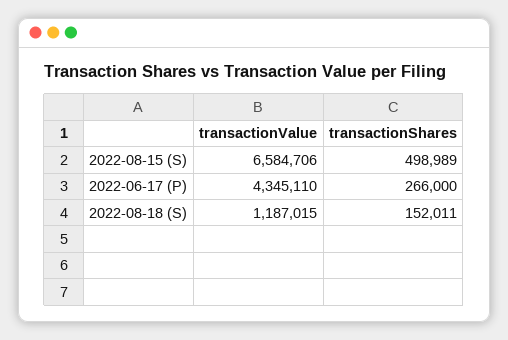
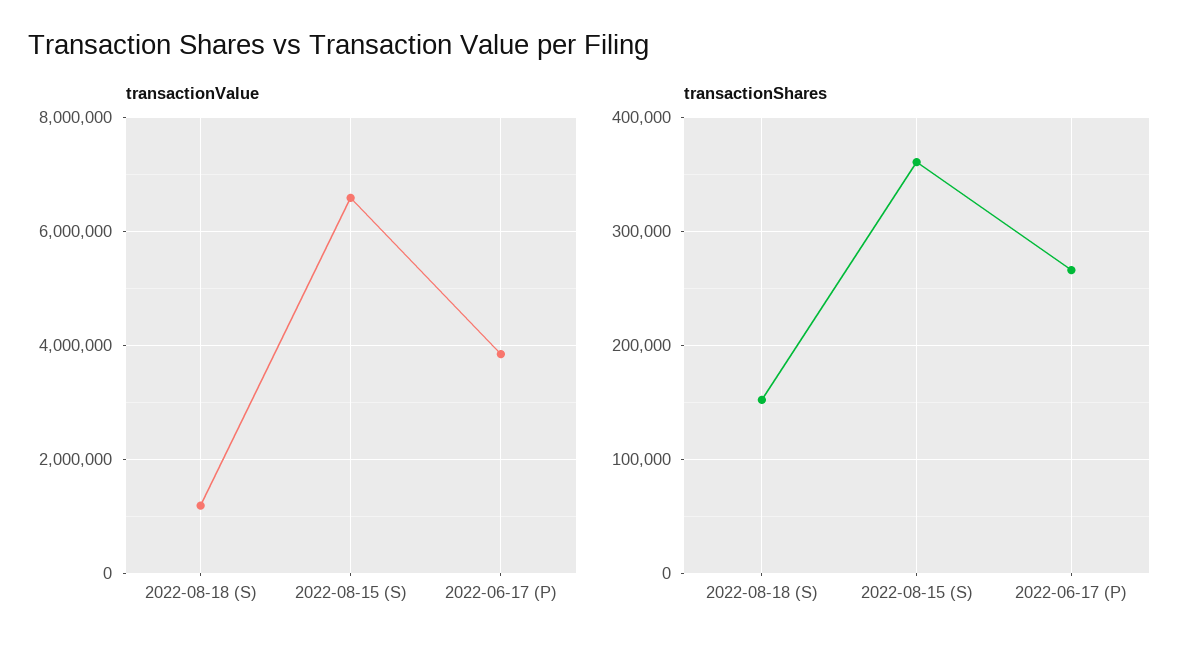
  {
    "transactionValue": {
      "2022-08-15 (S)": 6584706,
-     "2022-06-17 (P)": 4345110,
+     "2022-06-17 (P)": 3800000,
      "2022-08-18 (S)": 1187015
    },
    "transactionShares": {
-     "2022-08-15 (S)": 498989,
+     "2022-08-15 (S)": 360000,
      "2022-06-17 (P)": 266000,
      "2022-08-18 (S)": 152011
    }
  }

